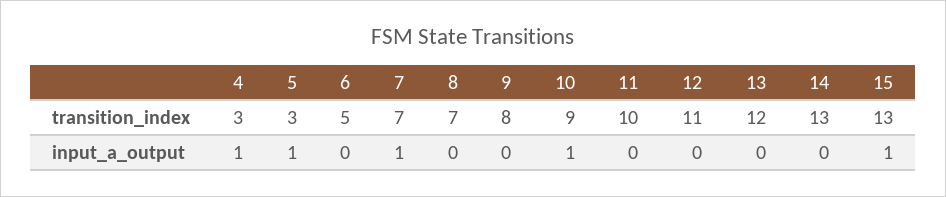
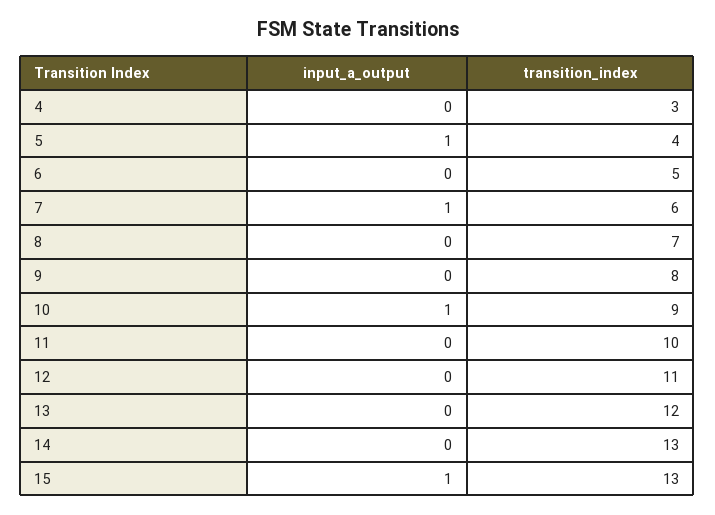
  {
    "4": {
      "transition_index": 3,
-     "input_a_output": 1
+     "input_a_output": 0
    },
    "5": {
-     "transition_index": 3,
+     "transition_index": 4,
      "input_a_output": 1
    },
    "6": {
      "transition_index": 5,
      "input_a_output": 0
    },
    "7": {
-     "transition_index": 7,
+     "transition_index": 6,
      "input_a_output": 1
    },
    "8": {
      "transition_index": 7,
      "input_a_output": 0
    },
    "9": {
      "transition_index": 8,
      "input_a_output": 0
    },
    "10": {
      "transition_index": 9,
      "input_a_output": 1
    },
    "11": {
      "transition_index": 10,
      "input_a_output": 0
    },
    "12": {
      "transition_index": 11,
      "input_a_output": 0
    },
    "13": {
      "transition_index": 12,
      "input_a_output": 0
    },
    "14": {
      "transition_index": 13,
      "input_a_output": 0
    },
    "15": {
      "transition_index": 13,
      "input_a_output": 1
    }
  }

